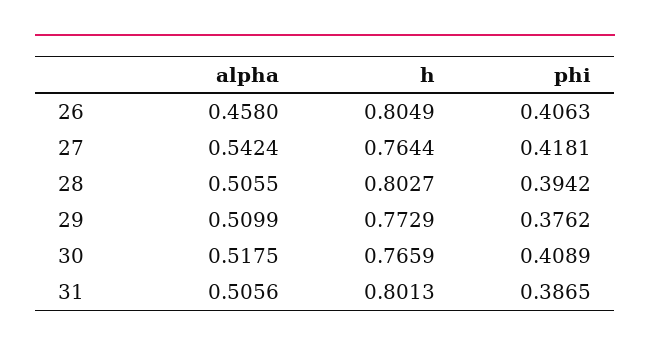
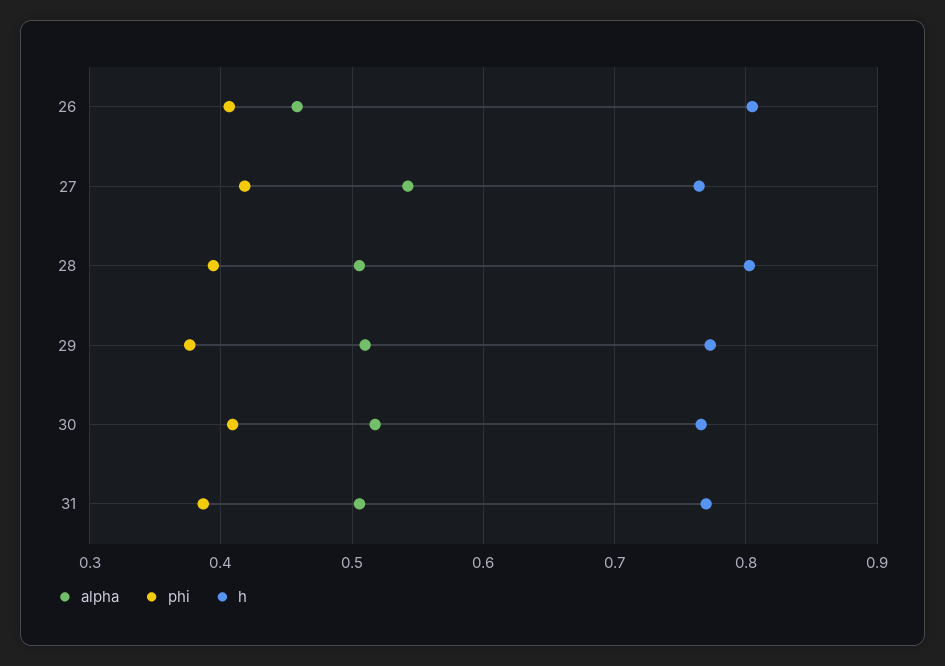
  {
    "alpha": {
      "26": 0.458,
      "27": 0.5424,
      "28": 0.5055,
      "29": 0.5099,
      "30": 0.5175,
      "31": 0.5056
    },
    "h": {
      "26": 0.8049,
      "27": 0.7644,
      "28": 0.8027,
      "29": 0.7729,
      "30": 0.7659,
-     "31": 0.8013
+     "31": 0.77
    },
    "phi": {
      "26": 0.4063,
      "27": 0.4181,
      "28": 0.3942,
      "29": 0.3762,
      "30": 0.4089,
      "31": 0.3865
    }
  }

